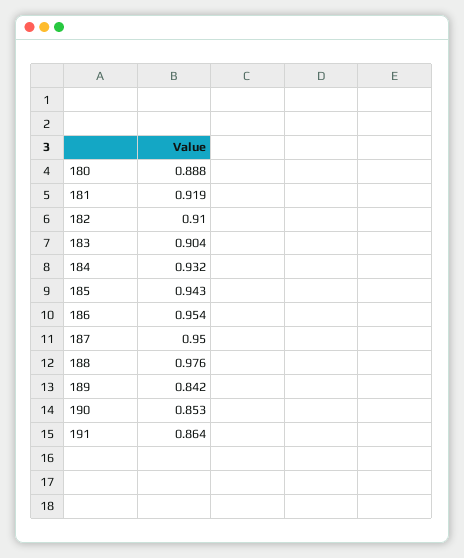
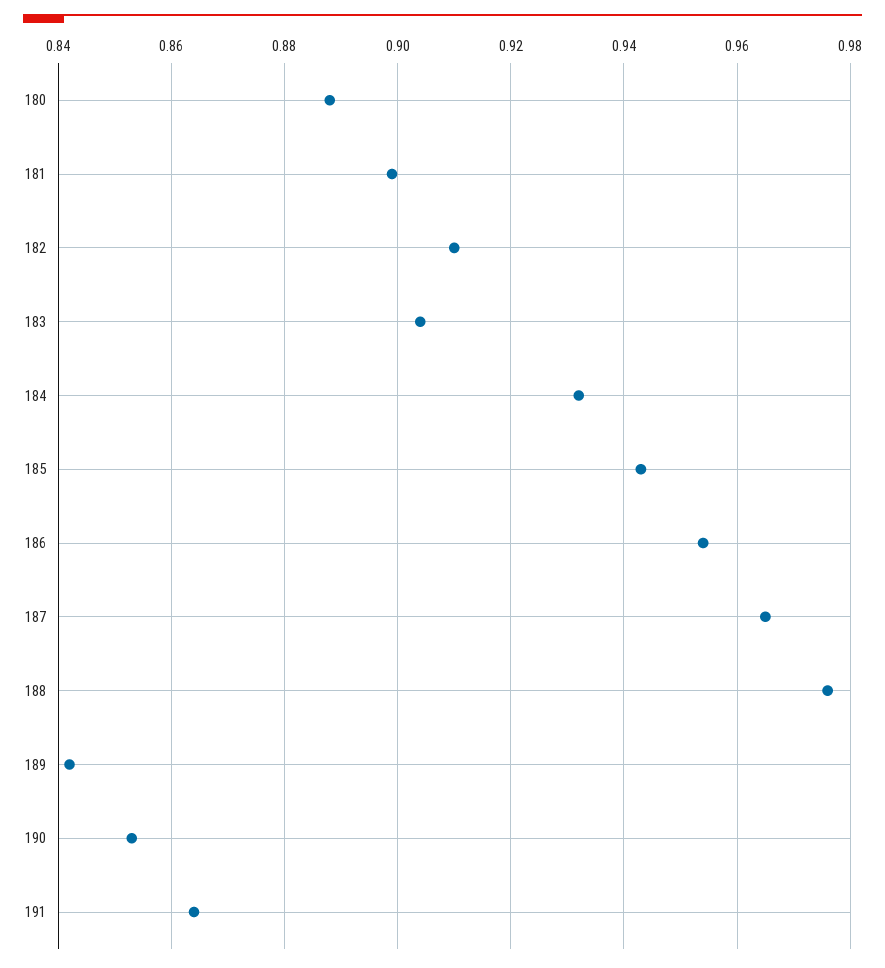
  {
    "180": 0.888,
-   "181": 0.919,
+   "181": 0.9,
    "182": 0.91,
    "183": 0.904,
    "184": 0.932,
    "185": 0.943,
    "186": 0.954,
-   "187": 0.95,
+   "187": 0.965,
    "188": 0.976,
    "189": 0.842,
    "190": 0.853,
    "191": 0.864
  }

